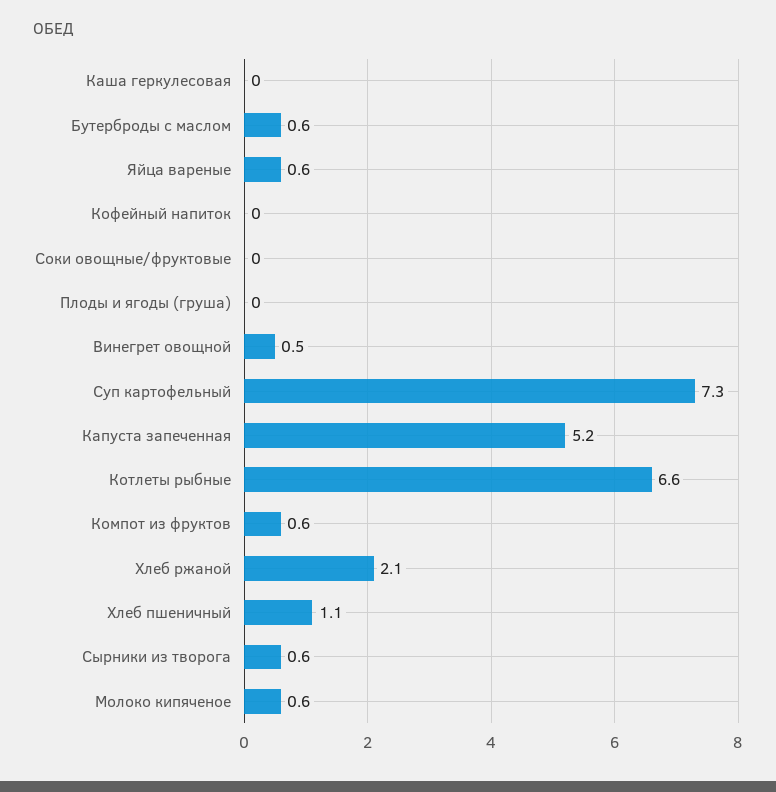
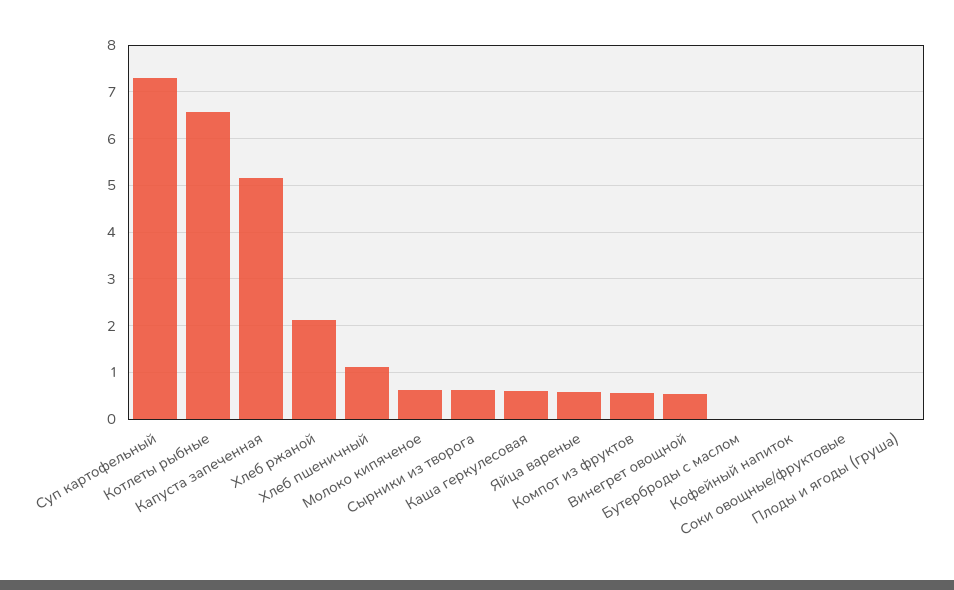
  {
-   "Каша геркулесовая": 0,
+   "Каша геркулесовая": 0.6,
-   "Бутерброды с маслом": 0.6,
+   "Бутерброды с маслом": 0,
    "Яйца вареные": 0.6,
    "Кофейный напиток": 0,
    "Соки овощные/фруктовые": 0,
    "Плоды и ягоды (груша)": 0,
    "Винегрет овощной": 0.5,
    "Суп картофельный": 7.3,
    "Капуста запеченная": 5.2,
    "Котлеты рыбные": 6.6,
    "Компот из фруктов": 0.6,
    "Хлеб ржаной": 2.1,
    "Хлеб пшеничный": 1.1,
    "Сырники из творога": 0.6,
    "Молоко кипяченое": 0.6
  }

